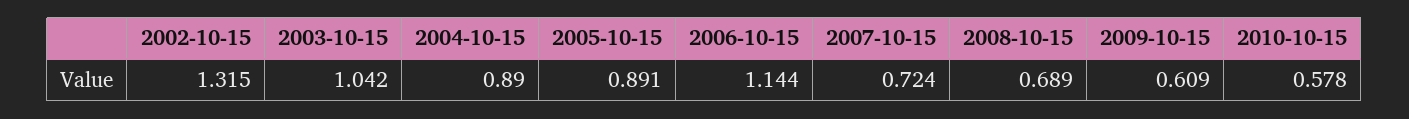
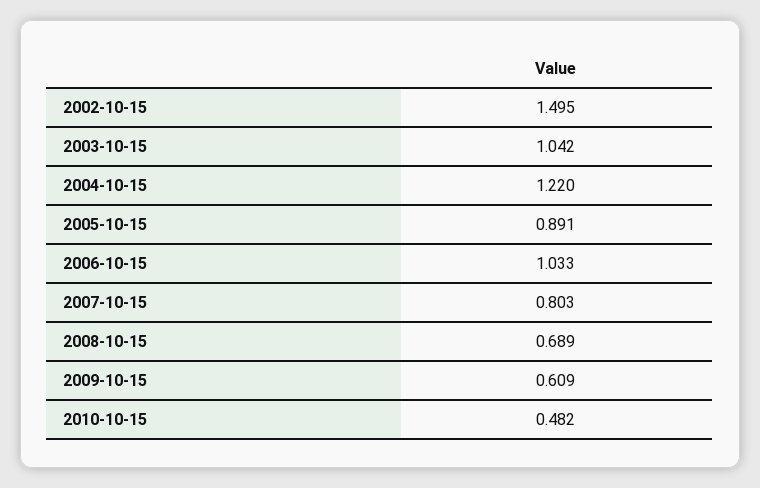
  {
-   "2002-10-15": 1.315,
+   "2002-10-15": 1.495,
    "2003-10-15": 1.042,
-   "2004-10-15": 0.89,
+   "2004-10-15": 1.22,
    "2005-10-15": 0.891,
-   "2006-10-15": 1.144,
+   "2006-10-15": 1.033,
-   "2007-10-15": 0.724,
+   "2007-10-15": 0.803,
    "2008-10-15": 0.689,
    "2009-10-15": 0.609,
-   "2010-10-15": 0.578
+   "2010-10-15": 0.482
  }

